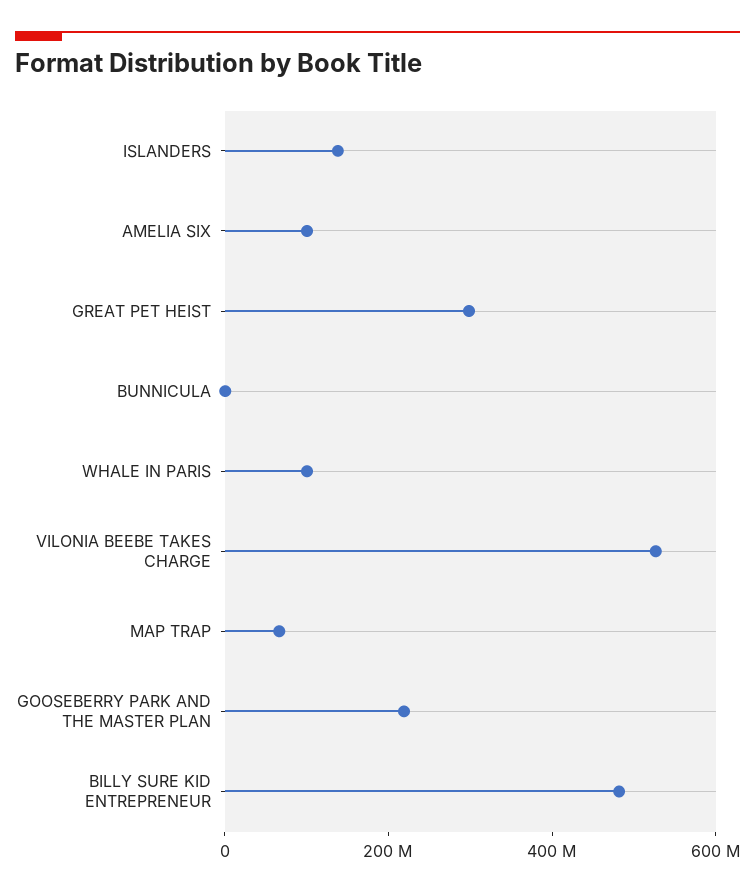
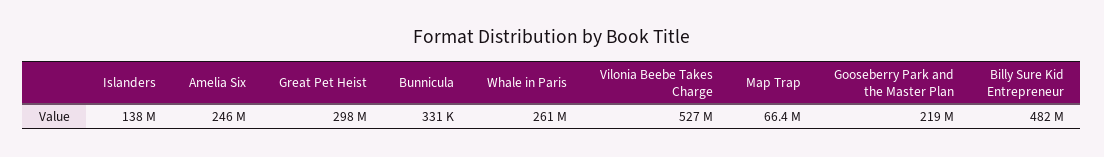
  {
    "ISLANDERS": 138000000,
-   "AMELIA SIX": 100000000,
+   "AMELIA SIX": 246000000,
    "GREAT PET HEIST": 298000000,
    "BUNNICULA": 331000,
-   "WHALE IN PARIS": 100000000,
+   "WHALE IN PARIS": 261000000,
    "VILONIA BEEBE TAKES CHARGE": 527000000,
    "MAP TRAP": 66400000,
    "GOOSEBERRY PARK AND THE MASTER PLAN": 219000000,
    "BILLY SURE KID ENTREPRENEUR": 482000000
  }

